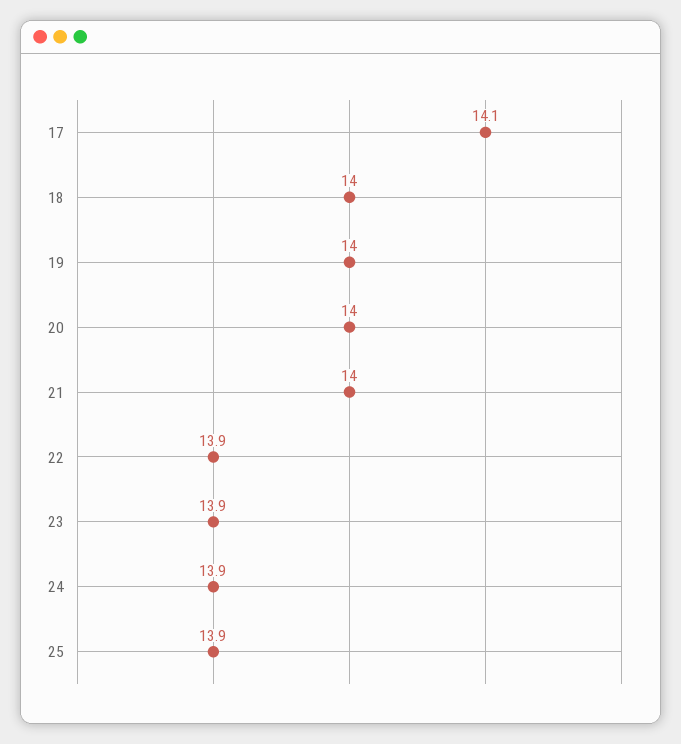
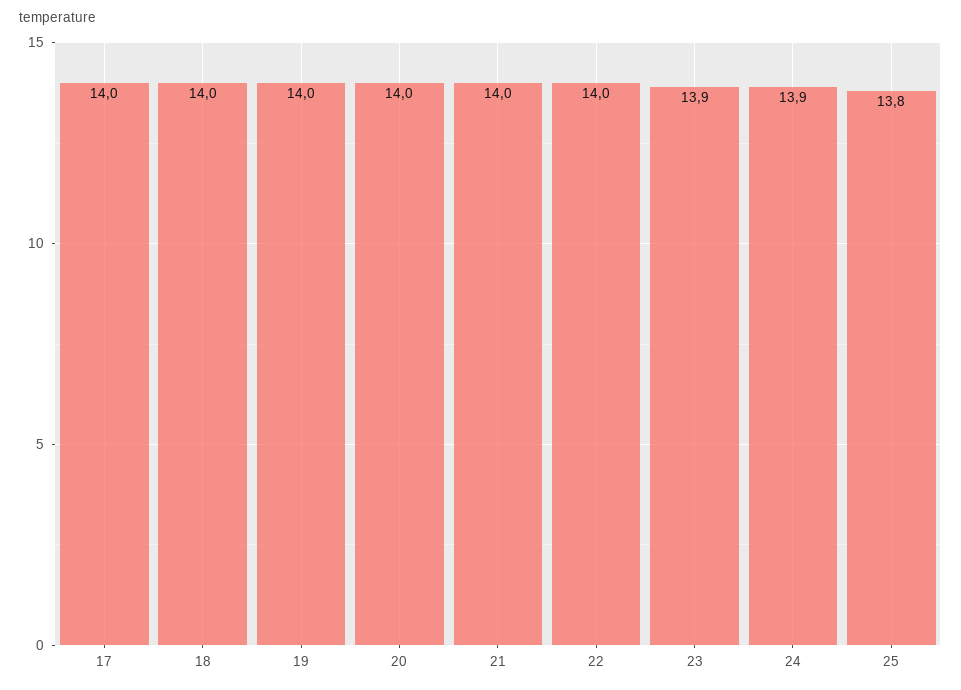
  {
-   "17": 14.1,
+   "17": 14,
    "18": 14,
    "19": 14,
    "20": 14,
    "21": 14,
-   "22": 13.9,
+   "22": 14,
    "23": 13.9,
    "24": 13.9,
-   "25": 13.9
+   "25": 13.8
  }

